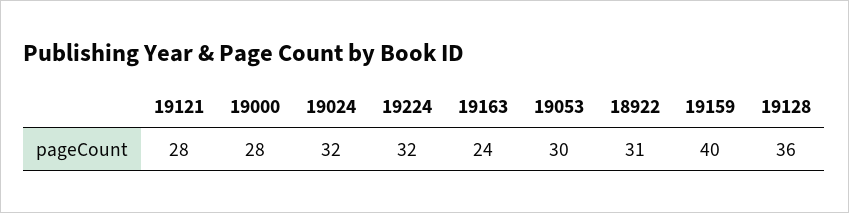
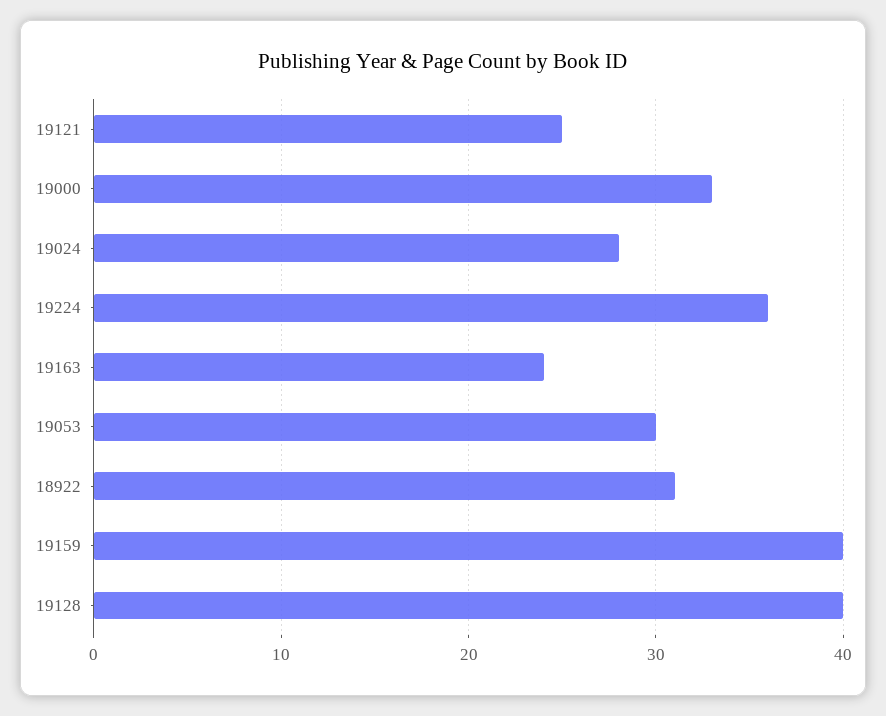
  {
-   "19121": 28,
+   "19121": 25,
-   "19000": 28,
+   "19000": 33,
-   "19024": 32,
+   "19024": 28,
-   "19224": 32,
+   "19224": 36,
    "19163": 24,
    "19053": 30,
    "18922": 31,
    "19159": 40,
-   "19128": 36
+   "19128": 40
  }

